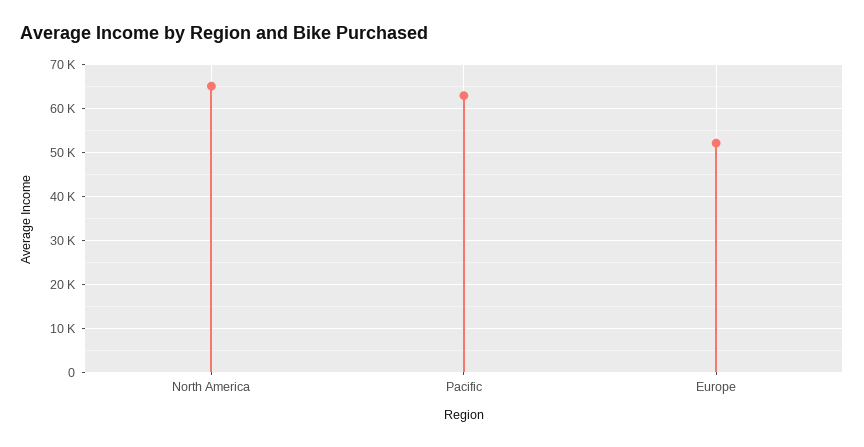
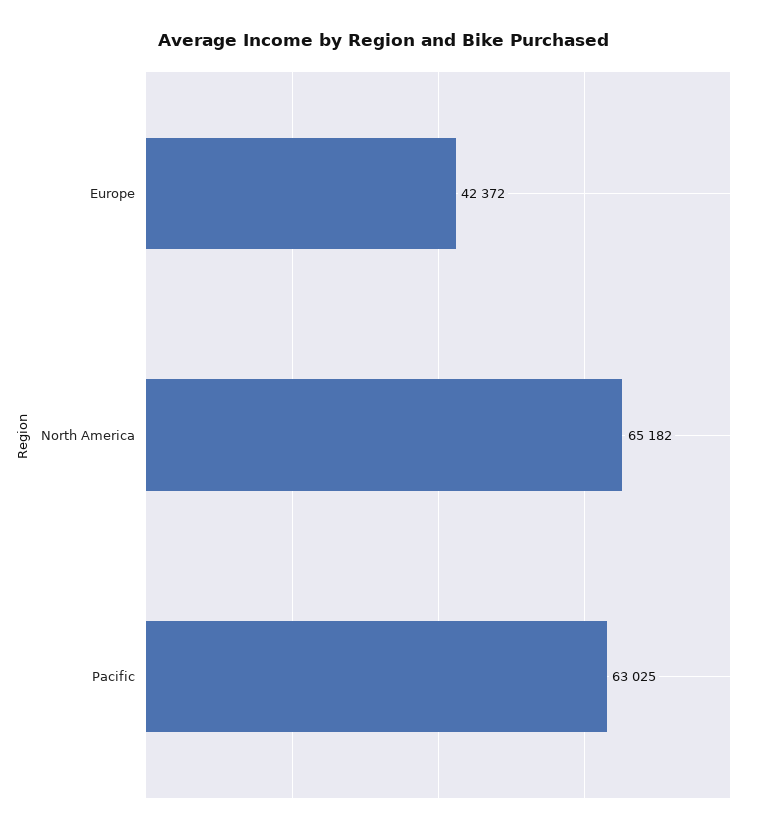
  {
    "North America": 65182,
    "Pacific": 63025,
-   "Europe": 52000
+   "Europe": 42372
  }

